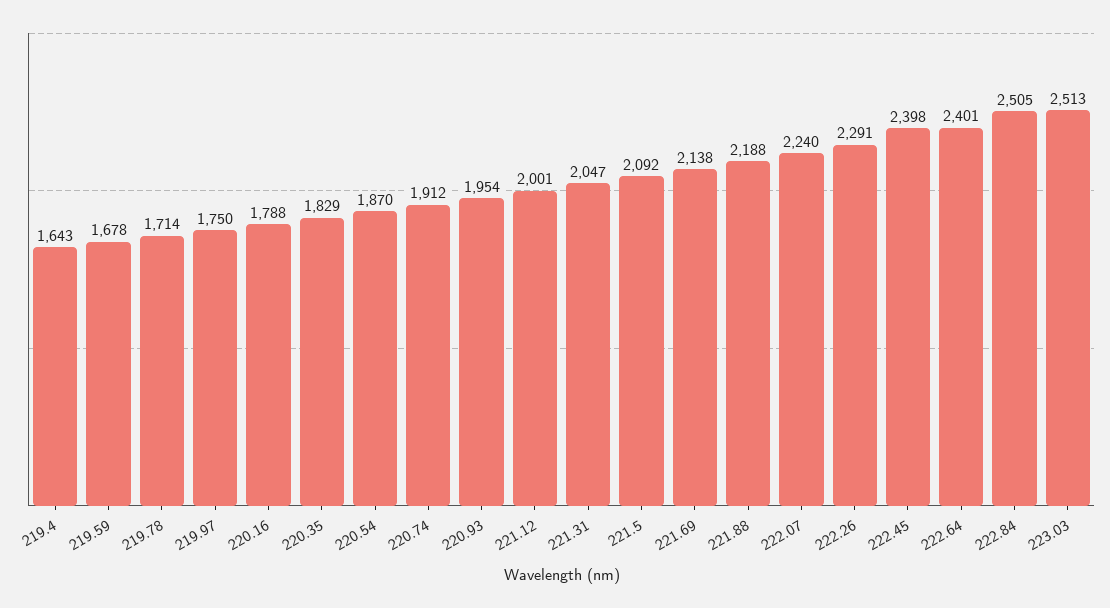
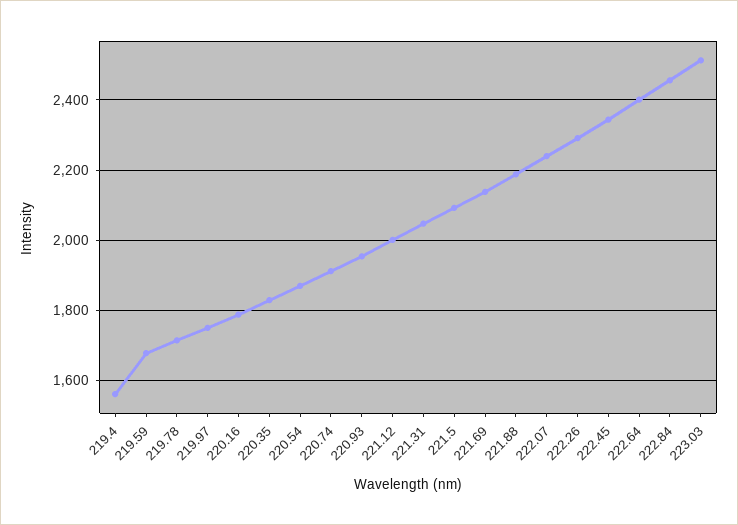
  {
-   "219.4": 1643,
+   "219.4": 1560,
    "219.59": 1678,
    "219.78": 1714,
    "219.97": 1750,
    "220.16": 1788,
    "220.35": 1829,
    "220.54": 1870,
    "220.74": 1912,
    "220.93": 1954,
    "221.12": 2001,
    "221.31": 2047,
    "221.5": 2092,
    "221.69": 2138,
    "221.88": 2188,
    "222.07": 2240,
    "222.26": 2291,
-   "222.45": 2398,
+   "222.45": 2340,
    "222.64": 2401,
-   "222.84": 2505,
+   "222.84": 2460,
    "223.03": 2513
  }

